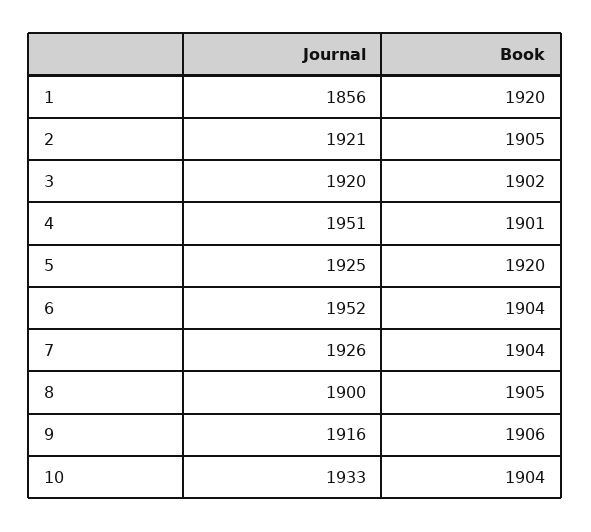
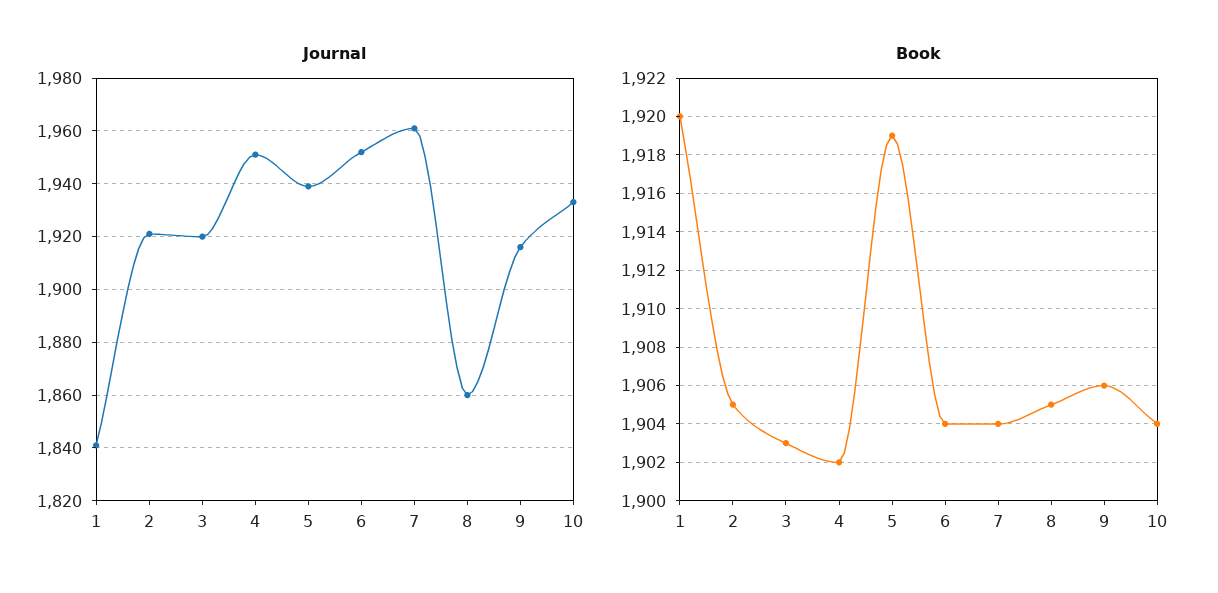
  {
    "Journal": {
-     "1": 1856,
+     "1": 1840,
      "2": 1921,
      "3": 1920,
      "4": 1951,
-     "5": 1925,
+     "5": 1940,
      "6": 1952,
-     "7": 1926,
+     "7": 1960,
-     "8": 1900,
+     "8": 1860,
      "9": 1916,
      "10": 1933
    },
    "Book": {
      "1": 1920,
      "2": 1905,
-     "3": 1902,
+     "3": 1903,
-     "4": 1901,
+     "4": 1902,
-     "5": 1920,
+     "5": 1919,
      "6": 1904,
      "7": 1904,
      "8": 1905,
      "9": 1906,
      "10": 1904
    }
  }

